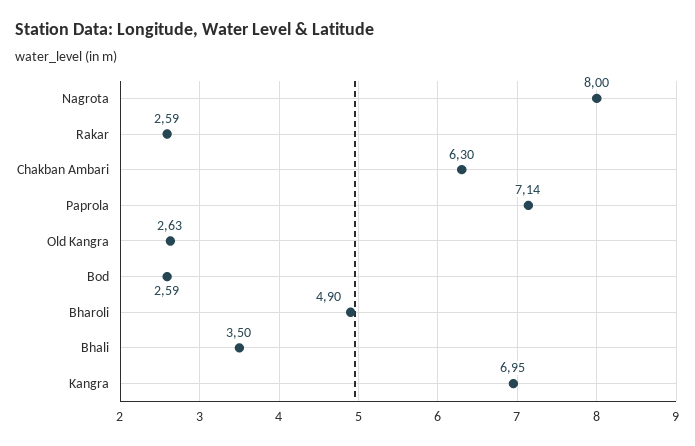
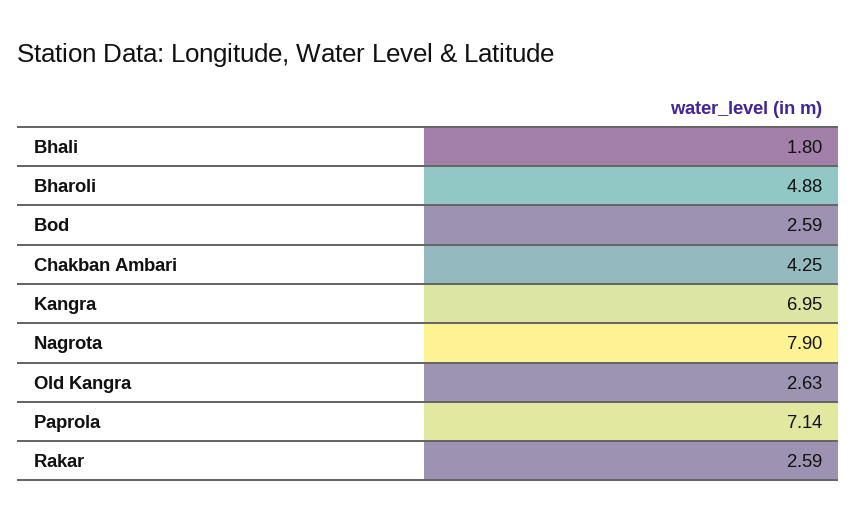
  {
-   "Nagrota": 8,
+   "Nagrota": 7.9,
    "Rakar": 2.59,
-   "Chakban Ambari": 6.3,
+   "Chakban Ambari": 4.25,
    "Paprola": 7.14,
    "Old Kangra": 2.63,
    "Bod": 2.59,
-   "Bharoli": 4.9,
+   "Bharoli": 4.88,
-   "Bhali": 3.5,
+   "Bhali": 1.8,
    "Kangra": 6.95
  }

